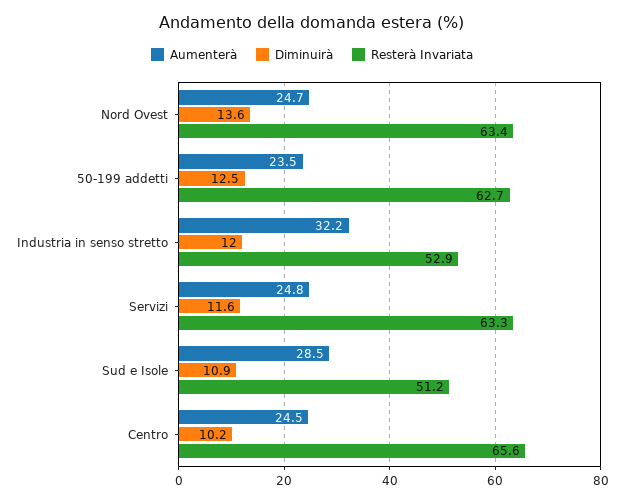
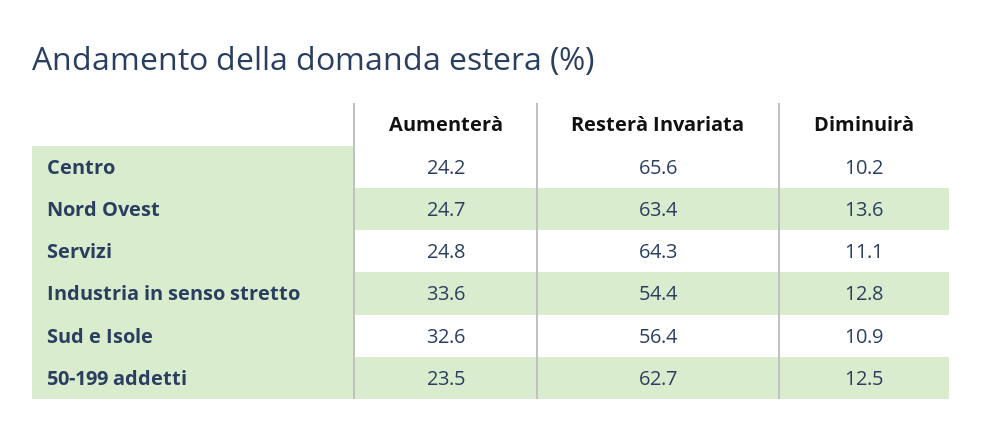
  {
    "Aumenterà": {
      "Nord Ovest": 24.7,
      "50-199 addetti": 23.5,
-     "Industria in senso stretto": 32.2,
+     "Industria in senso stretto": 33.6,
      "Servizi": 24.8,
-     "Sud e Isole": 28.5,
+     "Sud e Isole": 32.6,
-     "Centro": 24.5
+     "Centro": 24.2
    },
    "Diminuirà": {
      "Nord Ovest": 13.6,
      "50-199 addetti": 12.5,
-     "Industria in senso stretto": 12,
+     "Industria in senso stretto": 12.8,
-     "Servizi": 11.6,
+     "Servizi": 11.1,
      "Sud e Isole": 10.9,
      "Centro": 10.2
    },
    "Resterà Invariata": {
      "Nord Ovest": 63.4,
      "50-199 addetti": 62.7,
-     "Industria in senso stretto": 52.9,
+     "Industria in senso stretto": 54.4,
-     "Servizi": 63.3,
+     "Servizi": 64.3,
-     "Sud e Isole": 51.2,
+     "Sud e Isole": 56.4,
      "Centro": 65.6
    }
  }

